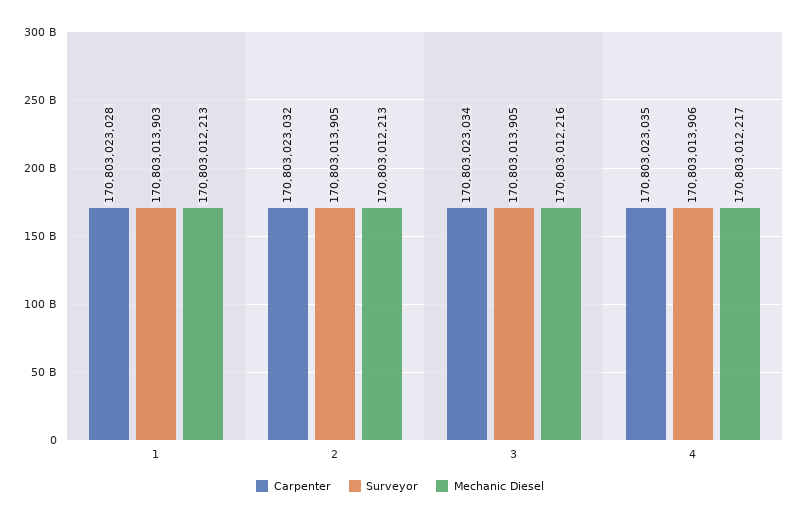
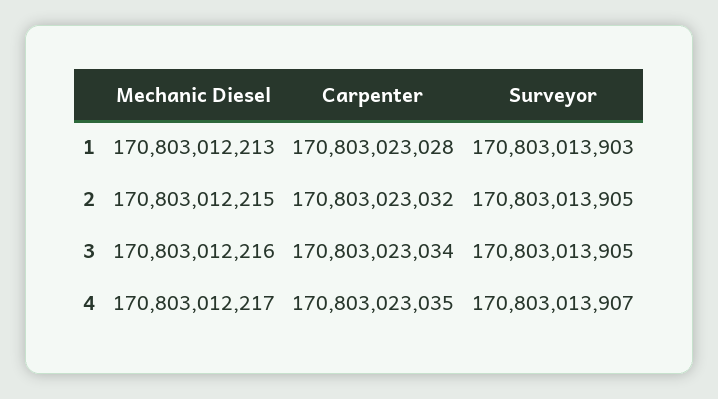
  {
    "Carpenter": {
      "1": 170803023028,
      "2": 170803023032,
      "3": 170803023034,
      "4": 170803023035
    },
    "Surveyor": {
      "1": 170803013903,
      "2": 170803013905,
      "3": 170803013905,
-     "4": 170803013906
+     "4": 170803013907
    },
    "Mechanic Diesel": {
      "1": 170803012213,
-     "2": 170803012213,
+     "2": 170803012215,
      "3": 170803012216,
      "4": 170803012217
    }
  }

